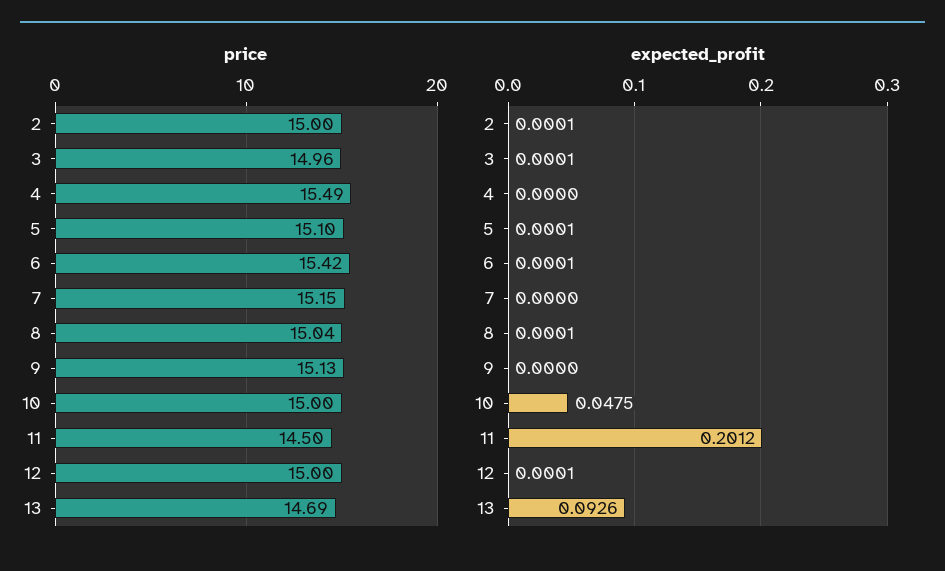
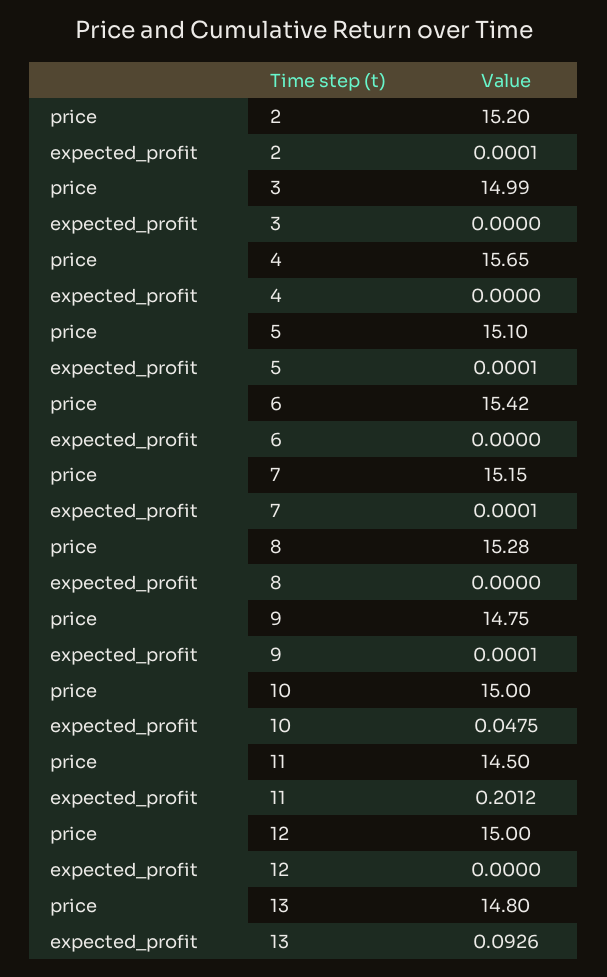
  {
    "price": {
-     "2": 15,
+     "2": 15.2,
-     "3": 14.96,
+     "3": 14.99,
-     "4": 15.49,
+     "4": 15.65,
      "5": 15.1,
      "6": 15.42,
      "7": 15.15,
-     "8": 15.04,
+     "8": 15.28,
-     "9": 15.13,
+     "9": 14.75,
      "10": 15,
      "11": 14.5,
      "12": 15,
-     "13": 14.69
+     "13": 14.8
    },
    "expected_profit": {
      "2": 0.0001,
-     "3": 0.0001,
+     "3": 0,
      "4": 0,
      "5": 0.0001,
-     "6": 0.0001,
+     "6": 0,
-     "7": 0,
+     "7": 0.0001,
-     "8": 0.0001,
+     "8": 0,
-     "9": 0,
+     "9": 0.0001,
      "10": 0.0475,
      "11": 0.2012,
-     "12": 0.0001,
+     "12": 0,
      "13": 0.0926
    }
  }

